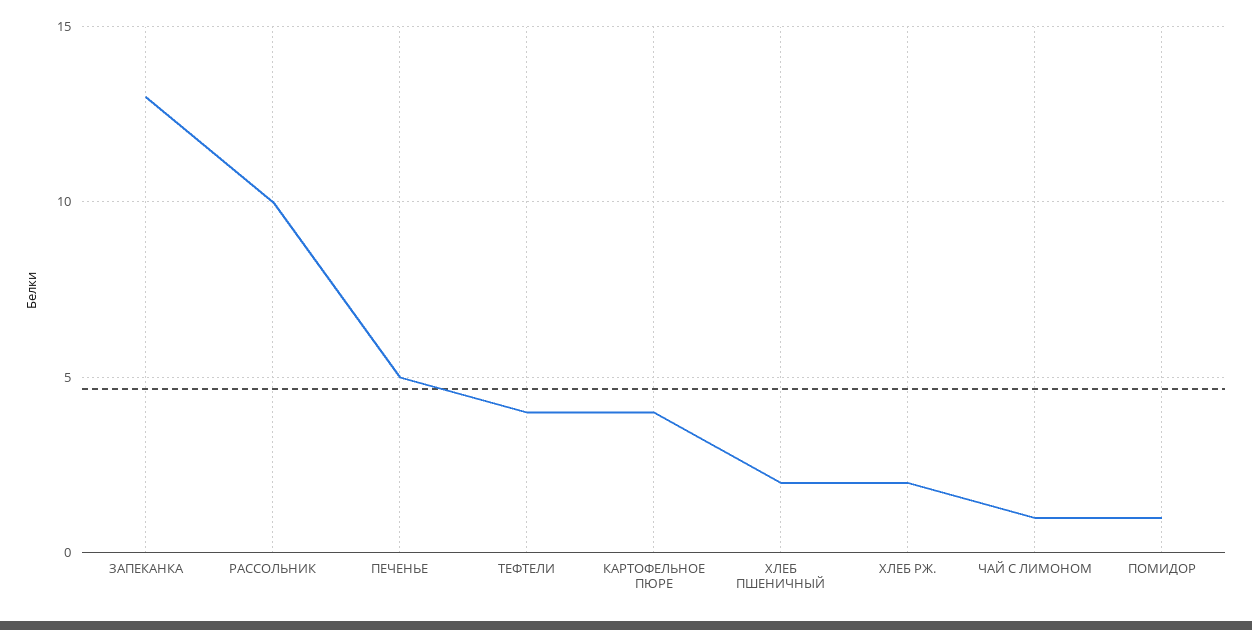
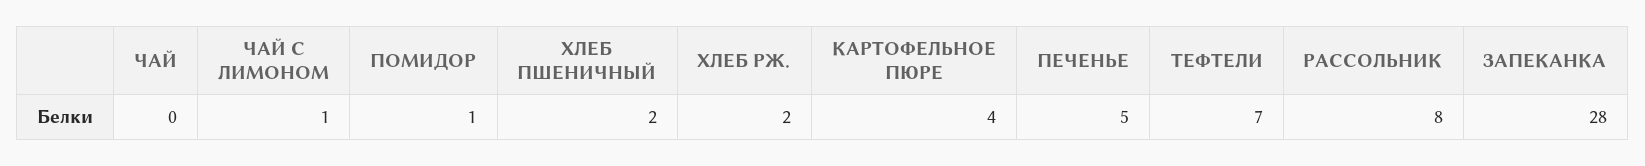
  {
-   "ЗАПЕКАНКА": 13,
+   "ЗАПЕКАНКА": 28,
-   "РАССОЛЬНИК": 10,
+   "РАССОЛЬНИК": 8,
    "ПЕЧЕНЬЕ": 5,
-   "ТЕФТЕЛИ": 4,
+   "ТЕФТЕЛИ": 7,
    "КАРТОФЕЛЬНОЕ ПЮРЕ": 4,
    "ХЛЕБ ПШЕНИЧНЫЙ": 2,
    "ХЛЕБ РЖ.": 2,
    "ЧАЙ С ЛИМОНОМ": 1,
-   "ПОМИДОР": 1
+   "ПОМИДОР": 1,
+   "ЧАЙ": 0
  }

